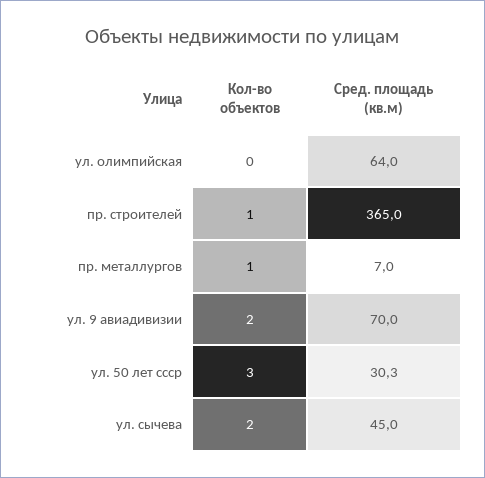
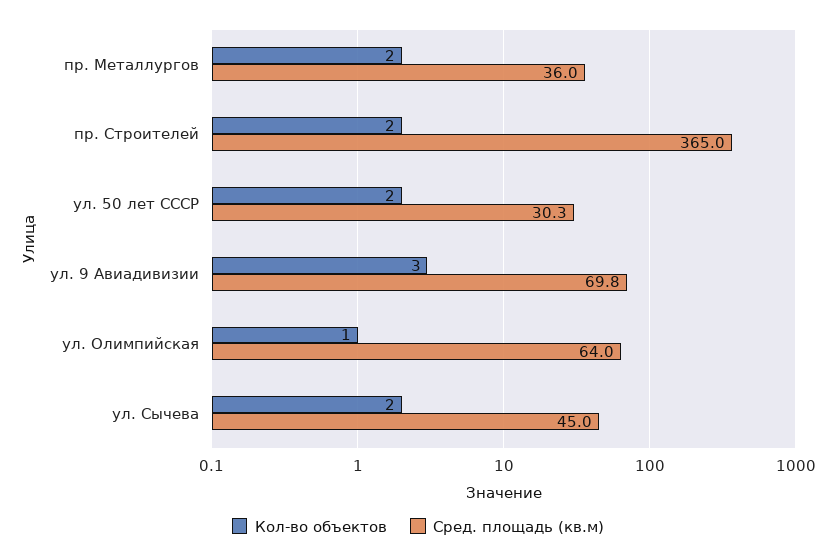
  {
    "Кол-во объектов": {
-     "ул. олимпийская": 0,
+     "ул. олимпийская": 1,
-     "пр. строителей": 1,
+     "пр. строителей": 2,
-     "пр. металлургов": 1,
+     "пр. металлургов": 2,
-     "ул. 9 авиадивизии": 2,
+     "ул. 9 авиадивизии": 3,
-     "ул. 50 лет ссср": 3,
+     "ул. 50 лет ссср": 2,
      "ул. сычева": 2
    },
    "Сред. площадь (кв.м)": {
      "ул. олимпийская": 64,
      "пр. строителей": 365,
-     "пр. металлургов": 7,
+     "пр. металлургов": 36,
-     "ул. 9 авиадивизии": 70,
+     "ул. 9 авиадивизии": 69.8,
      "ул. 50 лет ссср": 30.3,
      "ул. сычева": 45
    }
  }

